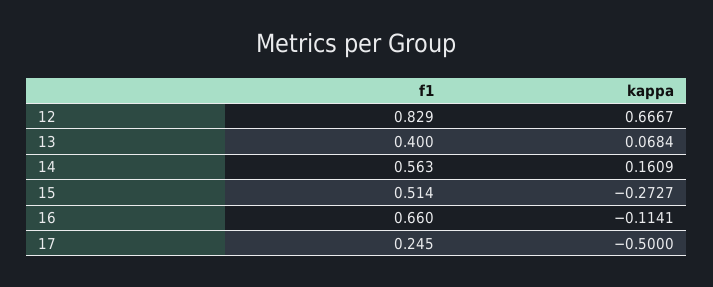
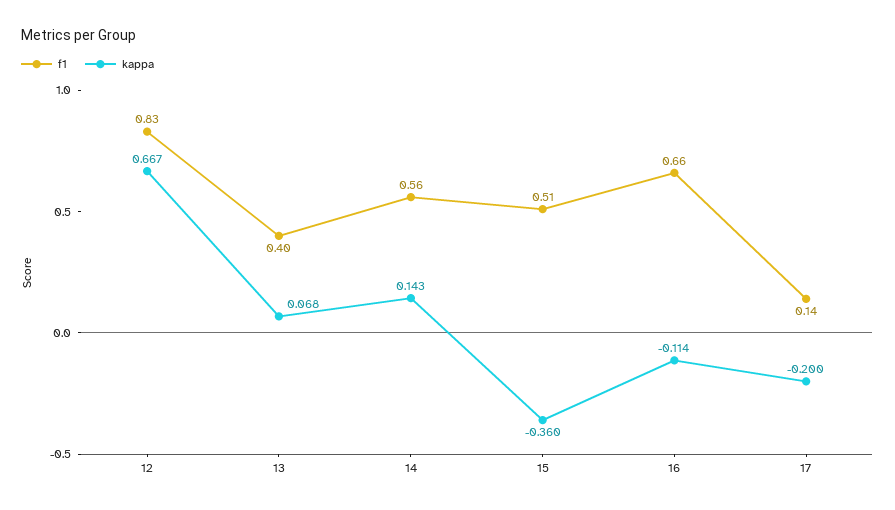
  {
    "f1": {
      "12": 0.829,
      "13": 0.4,
      "14": 0.563,
      "15": 0.514,
      "16": 0.66,
-     "17": 0.245
+     "17": 0.14
    },
    "kappa": {
      "12": 0.6667,
      "13": 0.0684,
-     "14": 0.1609,
+     "14": 0.143,
-     "15": -0.2727,
+     "15": -0.36,
      "16": -0.1141,
-     "17": -0.5
+     "17": -0.2
    }
  }

